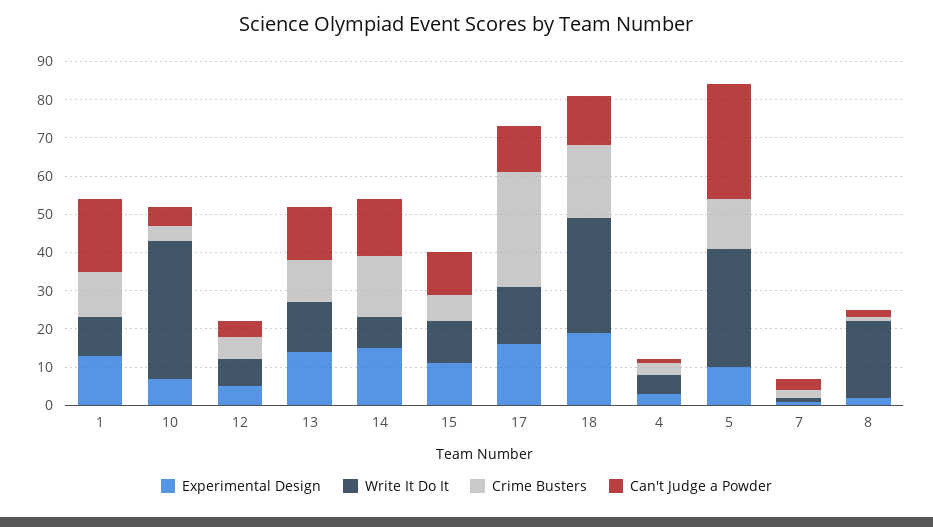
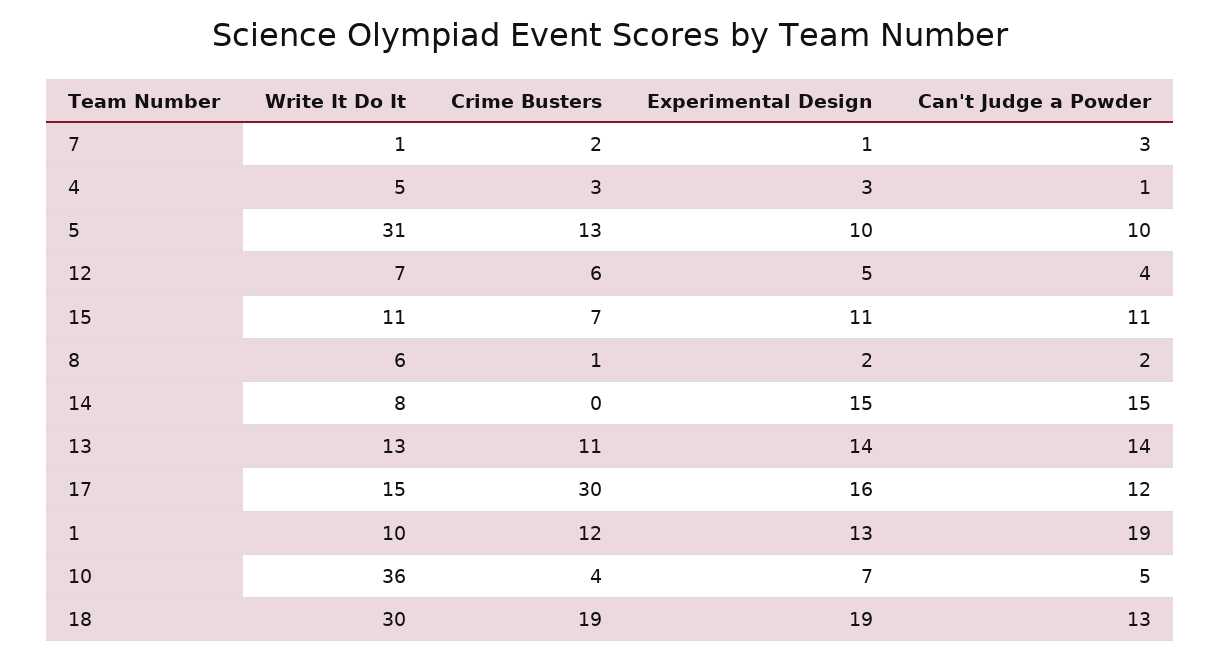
  {
    "Experimental Design": {
      "1": 13,
      "10": 7,
      "12": 5,
      "13": 14,
      "14": 15,
      "15": 11,
      "17": 16,
      "18": 19,
      "4": 3,
      "5": 10,
      "7": 1,
      "8": 2
    },
    "Write It Do It": {
      "1": 10,
      "10": 36,
      "12": 7,
      "13": 13,
      "14": 8,
      "15": 11,
      "17": 15,
      "18": 30,
      "4": 5,
      "5": 31,
      "7": 1,
-     "8": 20
+     "8": 6
    },
    "Crime Busters": {
      "1": 12,
      "10": 4,
      "12": 6,
      "13": 11,
-     "14": 15,
+     "14": 0,
      "15": 7,
      "17": 30,
      "18": 19,
      "4": 3,
      "5": 13,
      "7": 2,
      "8": 1
    },
    "Can't Judge a Powder": {
      "1": 19,
      "10": 5,
      "12": 4,
      "13": 14,
      "14": 15,
      "15": 11,
      "17": 12,
      "18": 13,
      "4": 1,
-     "5": 30,
+     "5": 10,
      "7": 3,
      "8": 2
    }
  }

